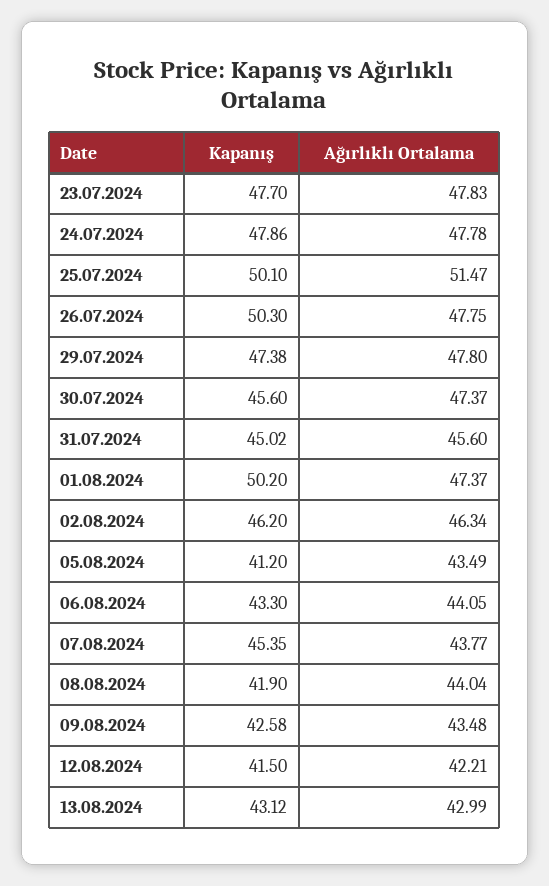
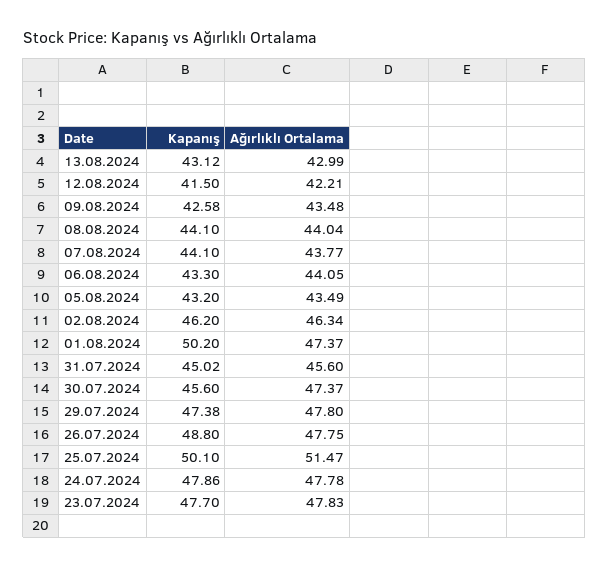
  {
    "Kapanış": {
      "23.07.2024": 47.7,
      "24.07.2024": 47.86,
      "25.07.2024": 50.1,
-     "26.07.2024": 50.3,
+     "26.07.2024": 48.8,
      "29.07.2024": 47.38,
      "30.07.2024": 45.6,
      "31.07.2024": 45.02,
      "01.08.2024": 50.2,
      "02.08.2024": 46.2,
-     "05.08.2024": 41.2,
+     "05.08.2024": 43.2,
      "06.08.2024": 43.3,
-     "07.08.2024": 45.35,
+     "07.08.2024": 44.1,
-     "08.08.2024": 41.9,
+     "08.08.2024": 44.1,
      "09.08.2024": 42.58,
      "12.08.2024": 41.5,
      "13.08.2024": 43.12
    },
    "Ağırlıklı Ortalama": {
      "23.07.2024": 47.83,
      "24.07.2024": 47.78,
      "25.07.2024": 51.47,
      "26.07.2024": 47.75,
      "29.07.2024": 47.8,
      "30.07.2024": 47.37,
      "31.07.2024": 45.6,
      "01.08.2024": 47.37,
      "02.08.2024": 46.34,
      "05.08.2024": 43.49,
      "06.08.2024": 44.05,
      "07.08.2024": 43.77,
      "08.08.2024": 44.04,
      "09.08.2024": 43.48,
      "12.08.2024": 42.21,
      "13.08.2024": 42.99
    }
  }

